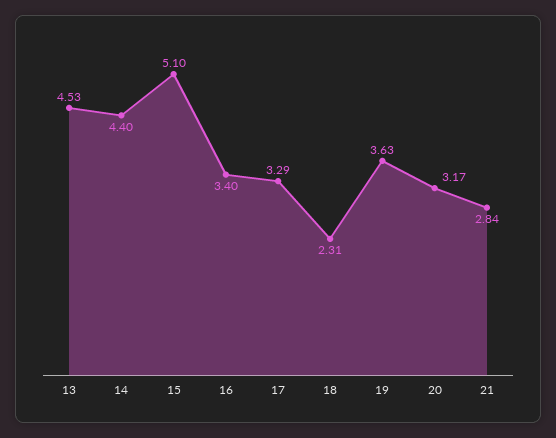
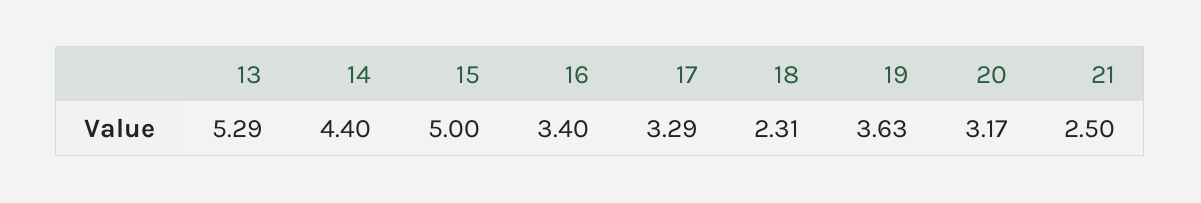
  {
-   "13": 4.53,
+   "13": 5.29,
    "14": 4.4,
-   "15": 5.1,
+   "15": 5,
    "16": 3.4,
    "17": 3.29,
    "18": 2.31,
    "19": 3.63,
    "20": 3.17,
-   "21": 2.84
+   "21": 2.5
  }

